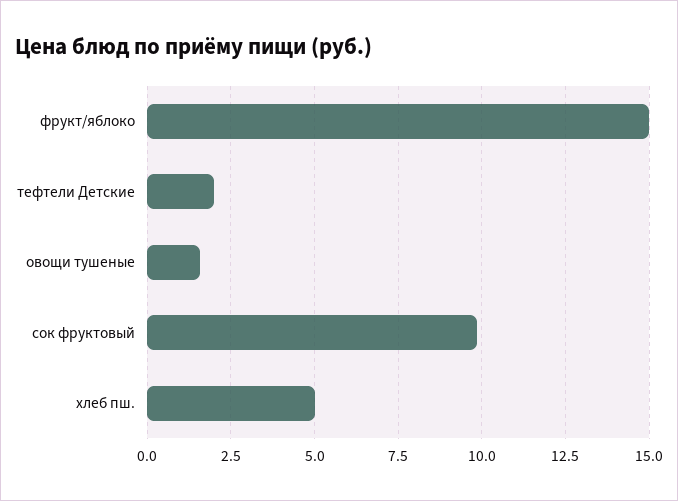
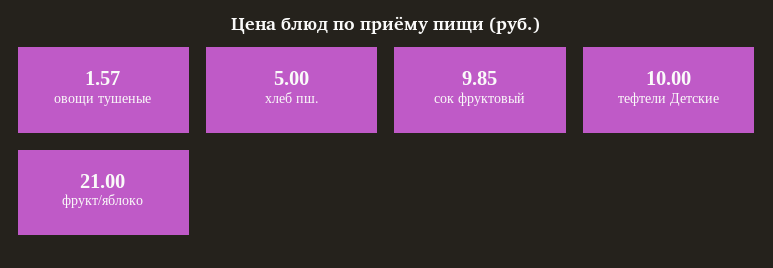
  {
-   "фрукт/яблоко": 15,
+   "фрукт/яблоко": 21,
-   "тефтели Детские": 2,
+   "тефтели Детские": 10,
    "овощи тушеные": 1.57,
    "сок фруктовый": 9.85,
    "хлеб пш.": 5
  }

